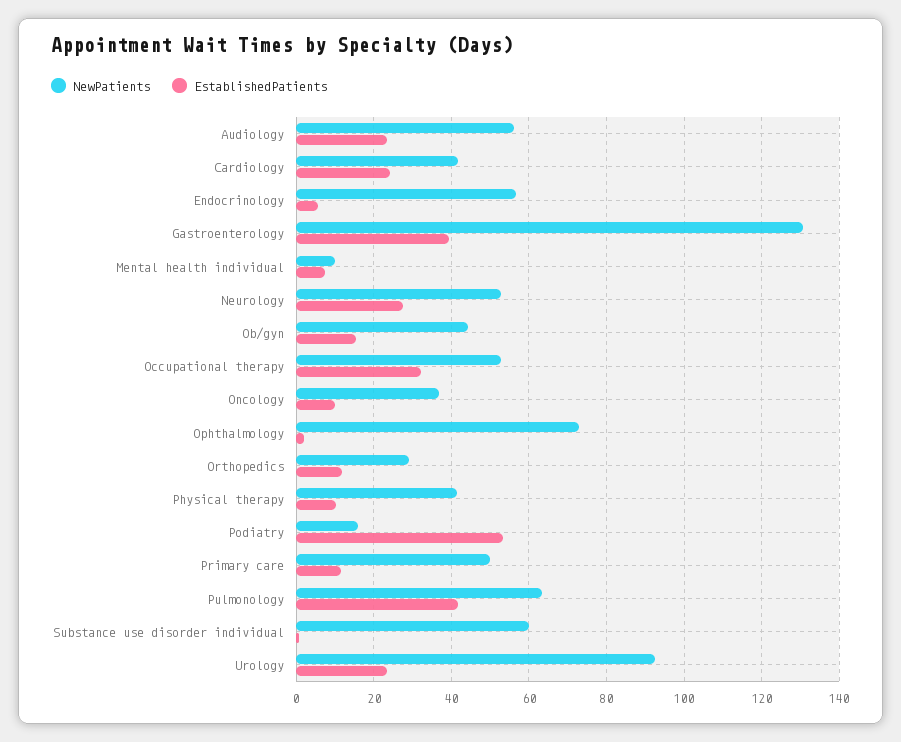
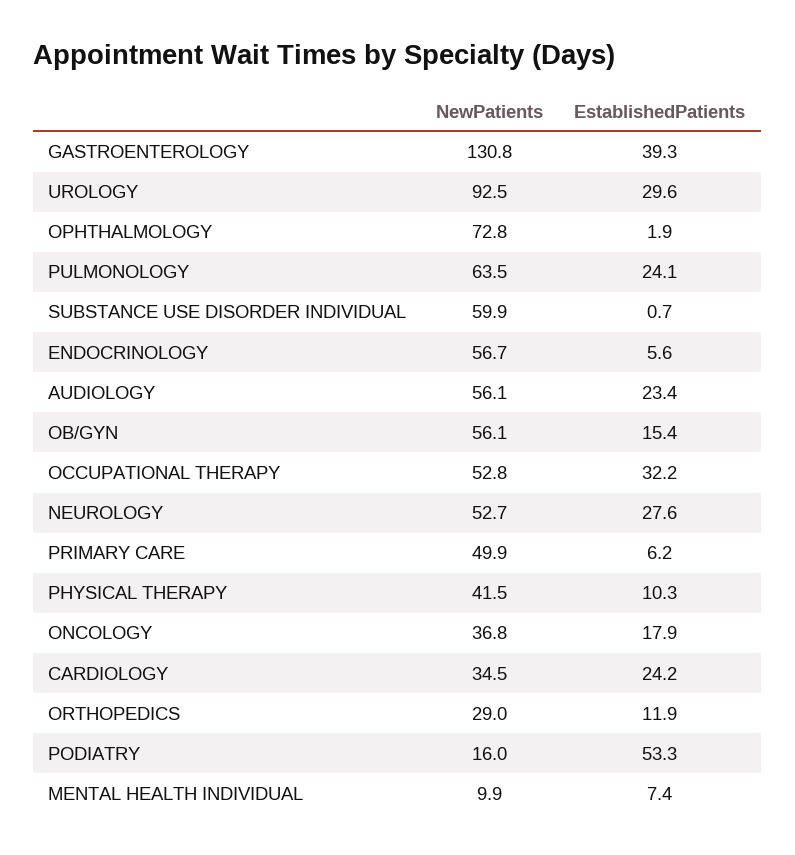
  {
    "NewPatients": {
      "Audiology": 56.1,
-     "Cardiology": 42,
+     "Cardiology": 34.5,
      "Endocrinology": 56.7,
      "Gastroenterology": 130.8,
      "Mental health individual": 9.9,
      "Neurology": 52.7,
-     "Ob/gyn": 44,
+     "Ob/gyn": 56.1,
      "Occupational therapy": 52.8,
      "Oncology": 36.8,
      "Ophthalmology": 72.8,
      "Orthopedics": 29,
      "Physical therapy": 41.5,
      "Podiatry": 16,
      "Primary care": 49.9,
      "Pulmonology": 63.5,
      "Substance use disorder individual": 59.9,
      "Urology": 92.5
    },
    "EstablishedPatients": {
      "Audiology": 23.4,
      "Cardiology": 24.2,
      "Endocrinology": 5.6,
      "Gastroenterology": 39.3,
      "Mental health individual": 7.4,
      "Neurology": 27.6,
      "Ob/gyn": 15.4,
      "Occupational therapy": 32.2,
-     "Oncology": 10,
+     "Oncology": 17.9,
      "Ophthalmology": 1.9,
      "Orthopedics": 11.9,
      "Physical therapy": 10.3,
      "Podiatry": 53.3,
-     "Primary care": 12,
+     "Primary care": 6.2,
-     "Pulmonology": 42,
+     "Pulmonology": 24.1,
      "Substance use disorder individual": 0.7,
-     "Urology": 24
+     "Urology": 29.6
    }
  }

